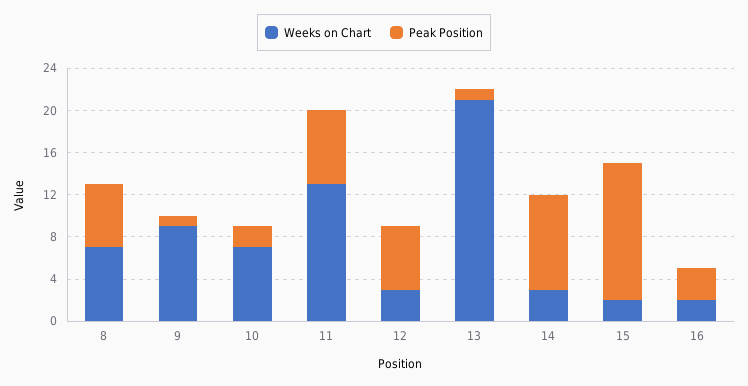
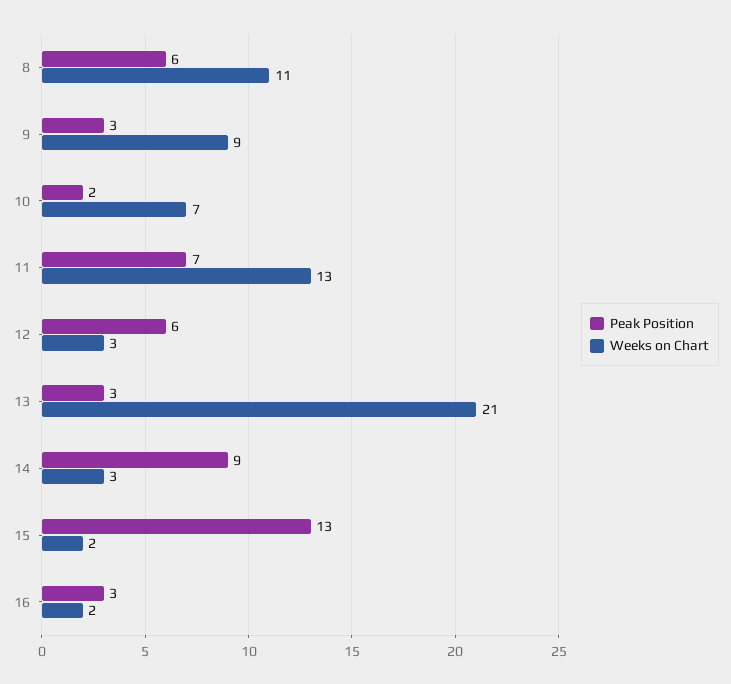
  {
    "Weeks on Chart": {
-     "8": 7,
+     "8": 11,
      "9": 9,
      "10": 7,
      "11": 13,
      "12": 3,
      "13": 21,
      "14": 3,
      "15": 2,
      "16": 2
    },
    "Peak Position": {
      "8": 6,
-     "9": 1,
+     "9": 3,
      "10": 2,
      "11": 7,
      "12": 6,
-     "13": 1,
+     "13": 3,
      "14": 9,
      "15": 13,
      "16": 3
    }
  }

